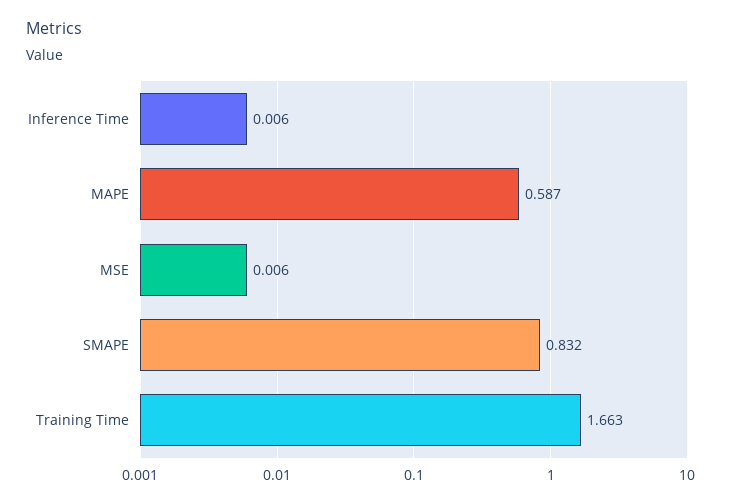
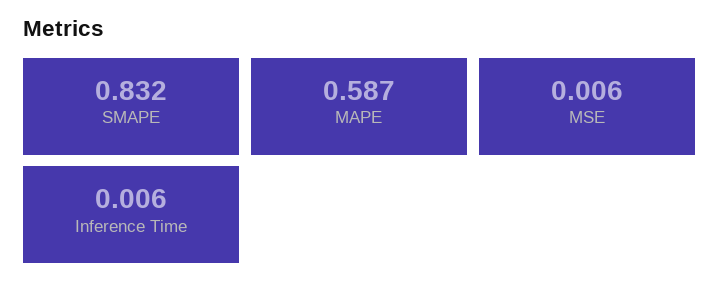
  {
    "Inference Time": 0.006,
    "MAPE": 0.587,
    "MSE": 0.006,
-   "SMAPE": 0.832,
+   "SMAPE": 0.832
-   "Training Time": 1.663
  }

